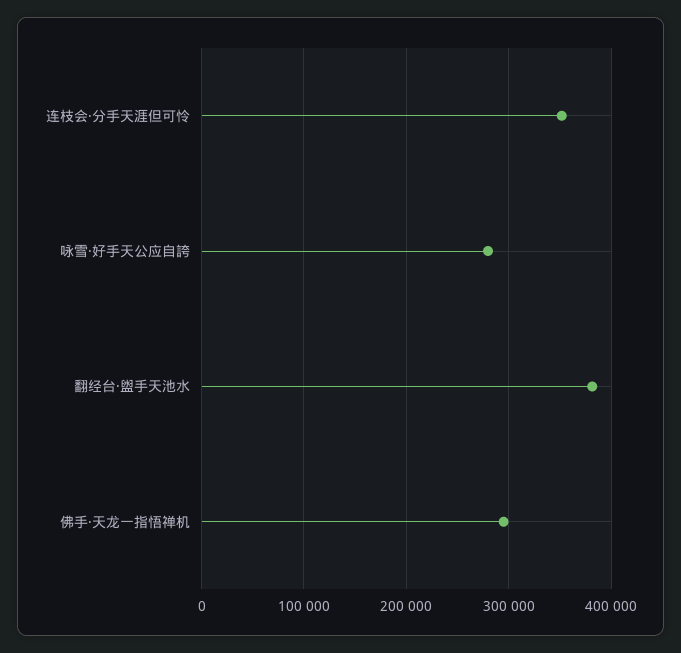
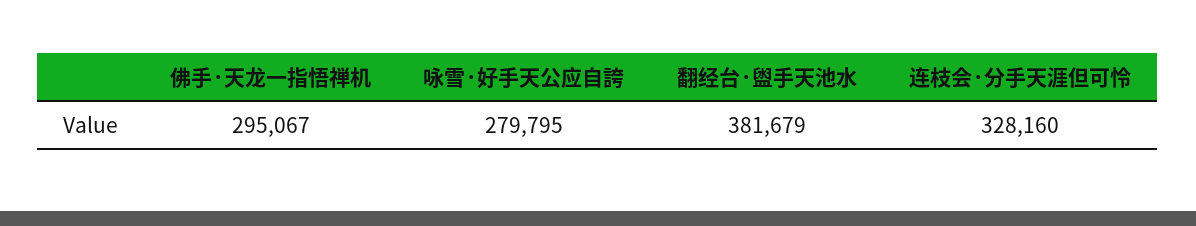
  {
-   "连枝会·分手天涯但可怜": 350000,
+   "连枝会·分手天涯但可怜": 328160,
    "咏雪·好手天公应自誇": 279795,
    "翻经台·盥手天池水": 381679,
    "佛手·天龙一指悟禅机": 295067
  }

